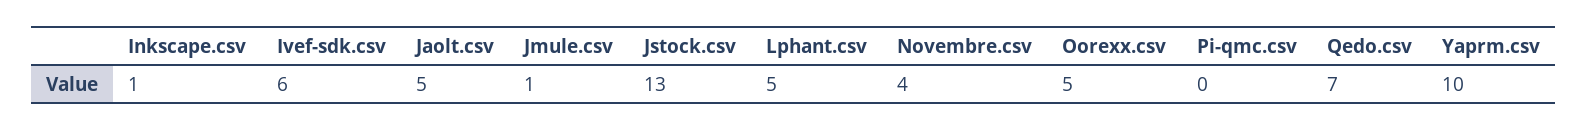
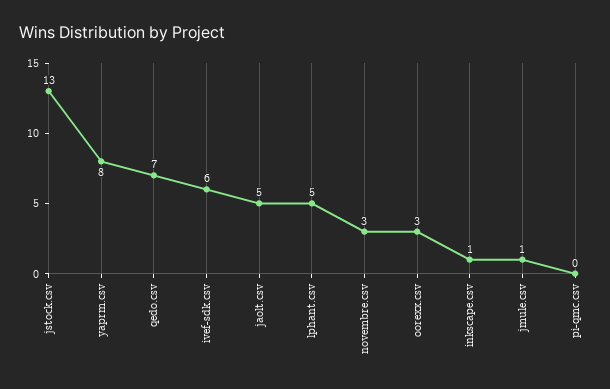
  {
    "Inkscape.csv": 1,
    "Ivef-sdk.csv": 6,
    "Jaolt.csv": 5,
    "Jmule.csv": 1,
    "Jstock.csv": 13,
    "Lphant.csv": 5,
-   "Novembre.csv": 4,
+   "Novembre.csv": 3,
-   "Oorexx.csv": 5,
+   "Oorexx.csv": 3,
    "Pi-qmc.csv": 0,
    "Qedo.csv": 7,
-   "Yaprm.csv": 10
+   "Yaprm.csv": 8
  }

